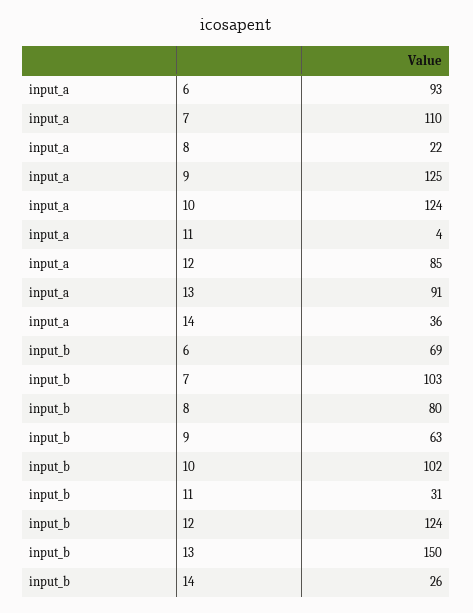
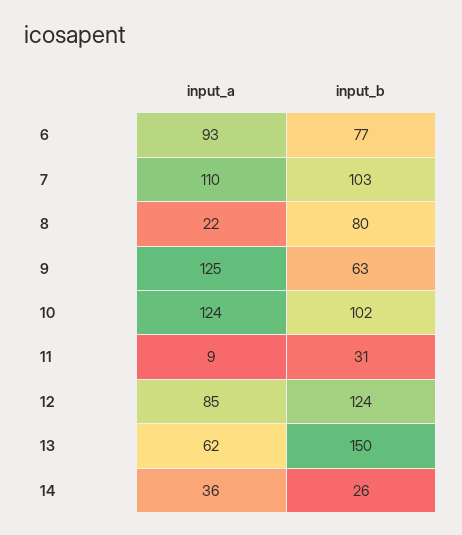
  {
    "input_a": {
      "6": 93,
      "7": 110,
      "8": 22,
      "9": 125,
      "10": 124,
-     "11": 4,
+     "11": 9,
      "12": 85,
-     "13": 91,
+     "13": 62,
      "14": 36
    },
    "input_b": {
-     "6": 69,
+     "6": 77,
      "7": 103,
      "8": 80,
      "9": 63,
      "10": 102,
      "11": 31,
      "12": 124,
      "13": 150,
      "14": 26
    }
  }

